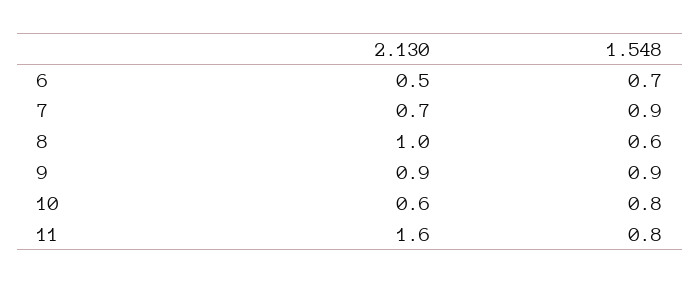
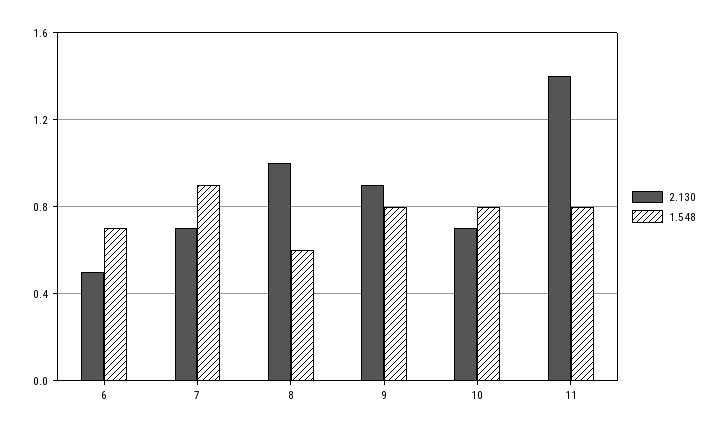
  {
    "2.130": {
      "6": 0.5,
      "7": 0.7,
      "8": 1,
      "9": 0.9,
-     "10": 0.6,
+     "10": 0.7,
-     "11": 1.6
+     "11": 1.4
    },
    "1.548": {
      "6": 0.7,
      "7": 0.9,
      "8": 0.6,
-     "9": 0.9,
+     "9": 0.8,
      "10": 0.8,
      "11": 0.8
    }
  }

